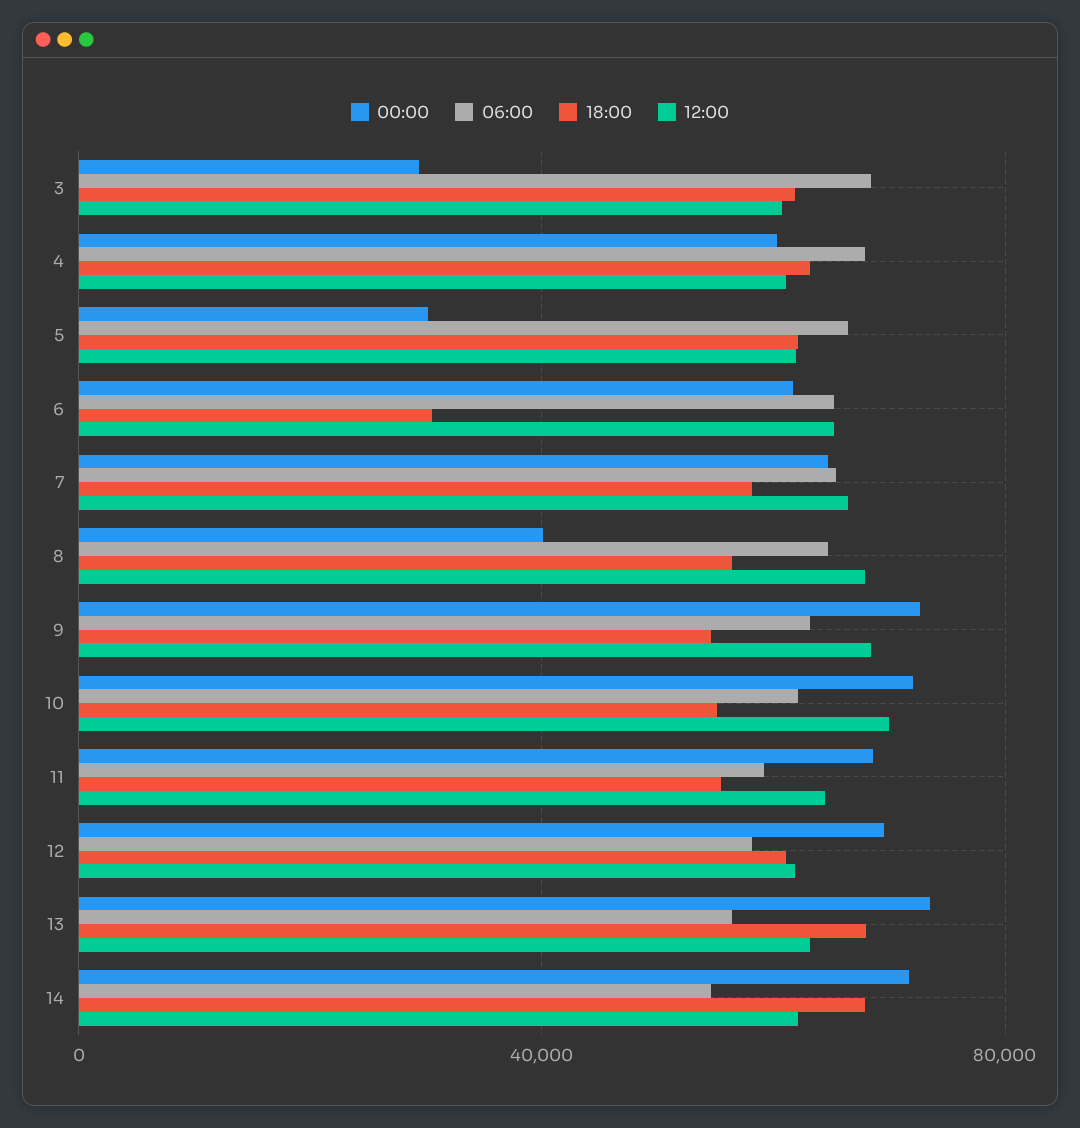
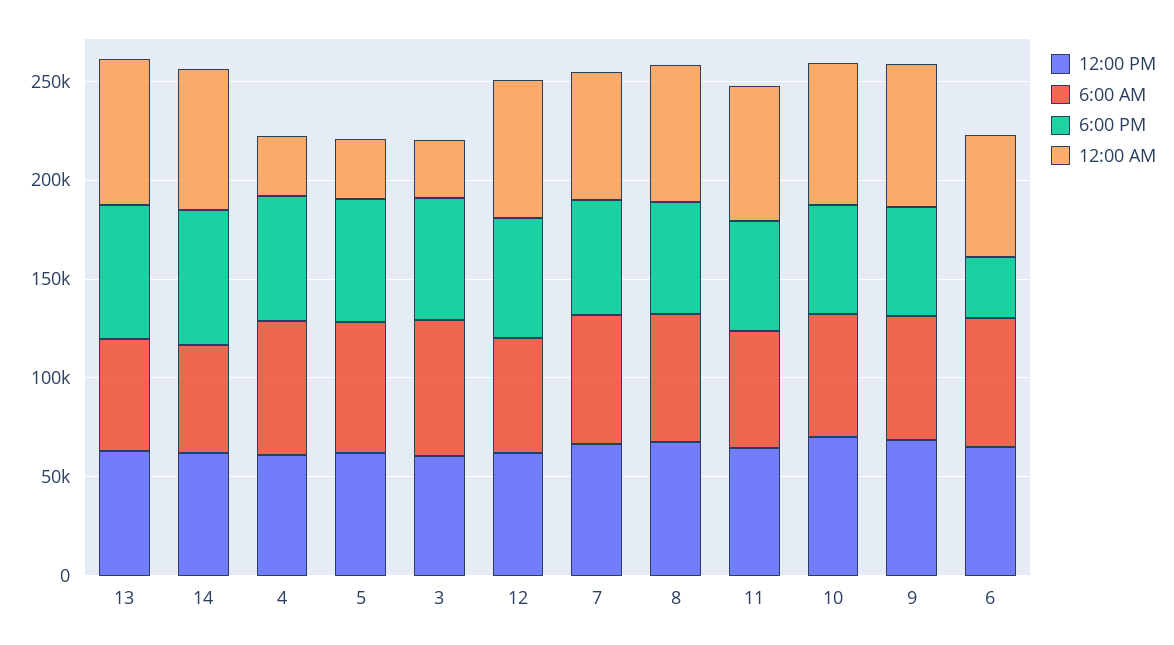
  {
    "00:00": {
      "3": 30000,
-     "4": 60000,
+     "4": 30000,
      "5": 30000,
      "6": 60000,
      "7": 65000,
-     "8": 40000,
+     "8": 70000,
      "9": 75000,
      "10": 70000,
      "11": 70000,
      "12": 70000,
      "13": 75000,
      "14": 70000
    },
    "06:00": {
      "3": 70000,
      "4": 70000,
      "5": 65000,
      "6": 65000,
      "7": 65000,
      "8": 65000,
      "9": 65000,
      "10": 60000,
      "11": 60000,
      "12": 60000,
      "13": 55000,
      "14": 55000
    },
    "18:00": {
      "3": 60000,
      "4": 65000,
      "5": 60000,
      "6": 30000,
      "7": 60000,
      "8": 55000,
      "9": 55000,
      "10": 55000,
      "11": 55000,
      "12": 60000,
      "13": 70000,
      "14": 70000
    },
    "12:00": {
      "3": 60000,
      "4": 60000,
      "5": 60000,
      "6": 65000,
      "7": 65000,
      "8": 70000,
      "9": 70000,
      "10": 70000,
      "11": 65000,
      "12": 60000,
      "13": 65000,
      "14": 60000
    }
  }

